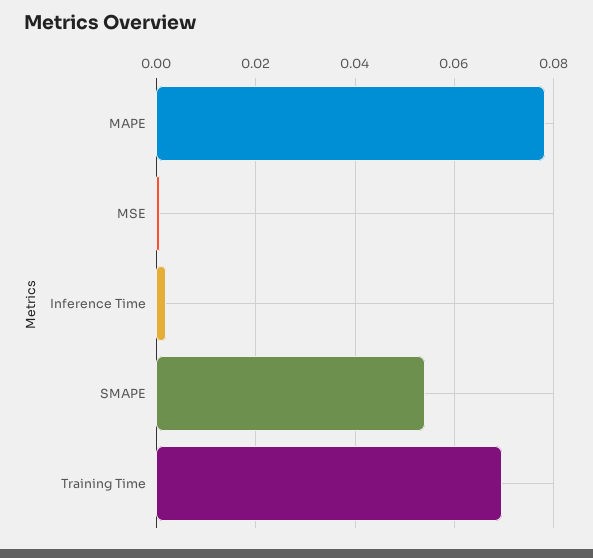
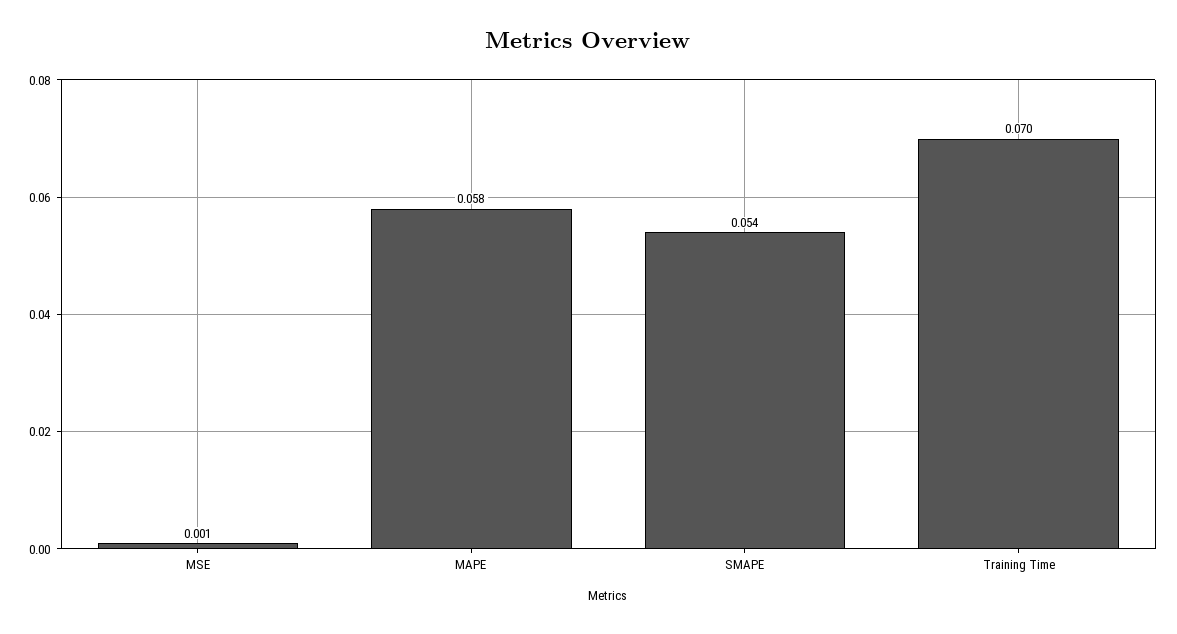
  {
-   "MAPE": 0.078,
+   "MAPE": 0.058,
    "MSE": 0.001,
-   "Inference Time": 0.002,
    "SMAPE": 0.054,
    "Training Time": 0.07
  }

